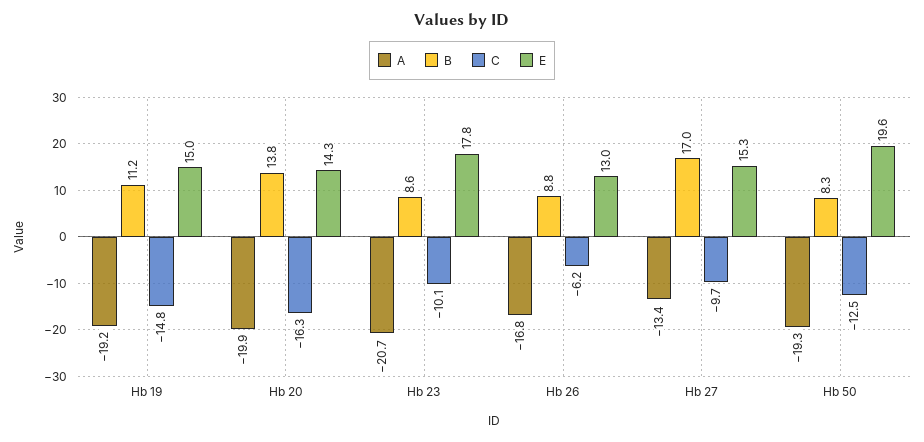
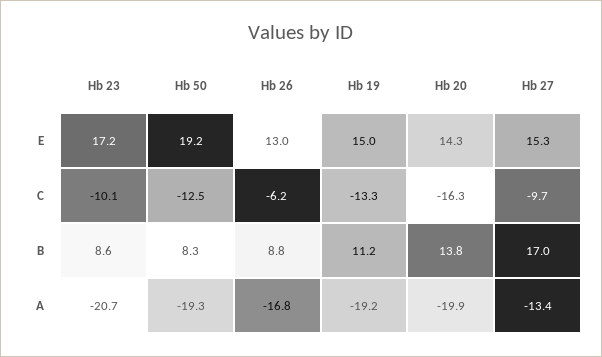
  {
    "A": {
      "Hb 19": -19.2,
      "Hb 20": -19.9,
      "Hb 23": -20.7,
      "Hb 26": -16.8,
      "Hb 27": -13.4,
      "Hb 50": -19.3
    },
    "B": {
      "Hb 19": 11.2,
      "Hb 20": 13.8,
      "Hb 23": 8.6,
      "Hb 26": 8.8,
      "Hb 27": 17,
      "Hb 50": 8.3
    },
    "C": {
-     "Hb 19": -14.8,
+     "Hb 19": -13.3,
      "Hb 20": -16.3,
      "Hb 23": -10.1,
      "Hb 26": -6.2,
      "Hb 27": -9.7,
      "Hb 50": -12.5
    },
    "E": {
      "Hb 19": 15,
      "Hb 20": 14.3,
-     "Hb 23": 17.8,
+     "Hb 23": 17.2,
      "Hb 26": 13,
      "Hb 27": 15.3,
-     "Hb 50": 19.6
+     "Hb 50": 19.2
    }
  }

